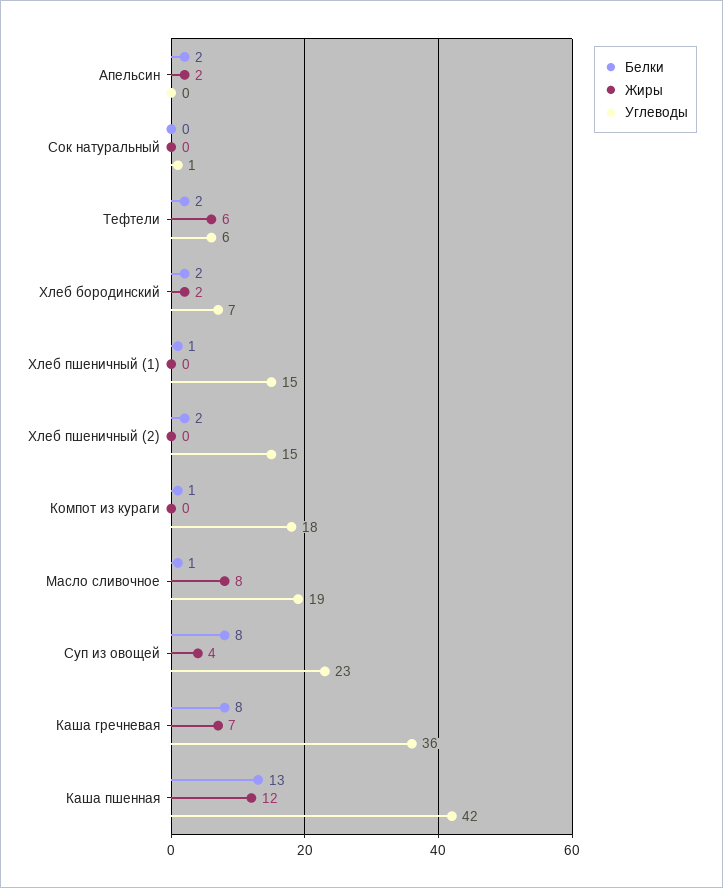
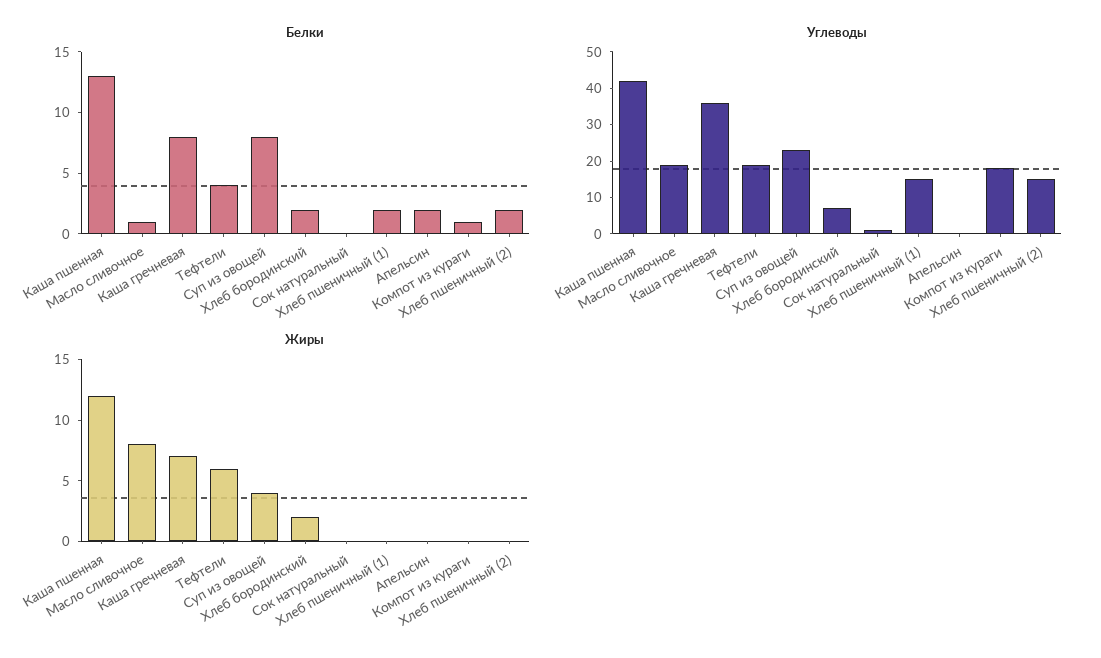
  {
    "Белки": {
      "Апельсин": 2,
      "Сок натуральный": 0,
-     "Тефтели": 2,
+     "Тефтели": 4,
      "Хлеб бородинский": 2,
-     "Хлеб пшеничный (1)": 1,
+     "Хлеб пшеничный (1)": 2,
      "Хлеб пшеничный (2)": 2,
      "Компот из кураги": 1,
      "Масло сливочное": 1,
      "Суп из овощей": 8,
      "Каша гречневая": 8,
      "Каша пшенная": 13
    },
    "Жиры": {
-     "Апельсин": 2,
+     "Апельсин": 0,
      "Сок натуральный": 0,
      "Тефтели": 6,
      "Хлеб бородинский": 2,
      "Хлеб пшеничный (1)": 0,
      "Хлеб пшеничный (2)": 0,
      "Компот из кураги": 0,
      "Масло сливочное": 8,
      "Суп из овощей": 4,
      "Каша гречневая": 7,
      "Каша пшенная": 12
    },
    "Углеводы": {
      "Апельсин": 0,
      "Сок натуральный": 1,
-     "Тефтели": 6,
+     "Тефтели": 20,
      "Хлеб бородинский": 7,
      "Хлеб пшеничный (1)": 15,
      "Хлеб пшеничный (2)": 15,
      "Компот из кураги": 18,
      "Масло сливочное": 19,
      "Суп из овощей": 23,
      "Каша гречневая": 36,
      "Каша пшенная": 42
    }
  }

